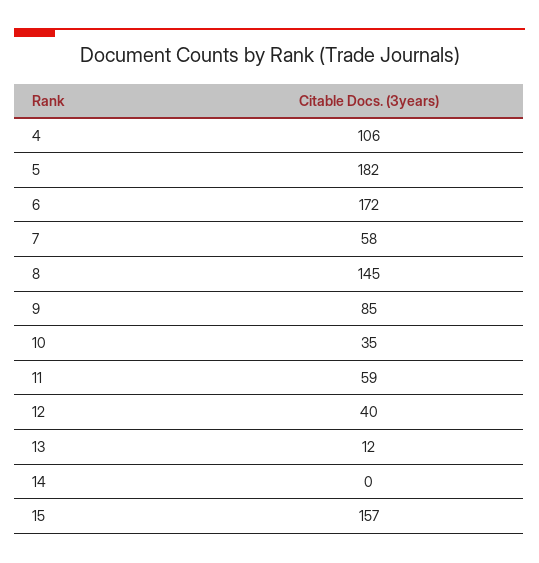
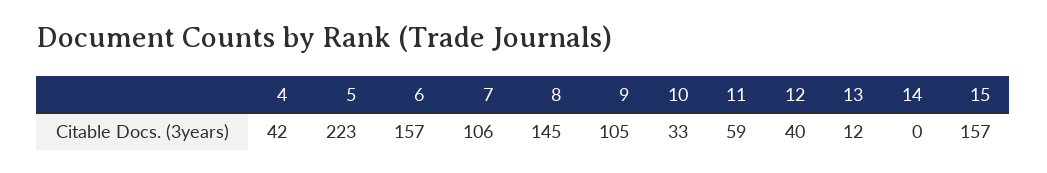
  {
-   "4": 106,
+   "4": 42,
-   "5": 182,
+   "5": 223,
-   "6": 172,
+   "6": 157,
-   "7": 58,
+   "7": 106,
    "8": 145,
-   "9": 85,
+   "9": 105,
-   "10": 35,
+   "10": 33,
    "11": 59,
    "12": 40,
    "13": 12,
    "14": 0,
    "15": 157
  }

